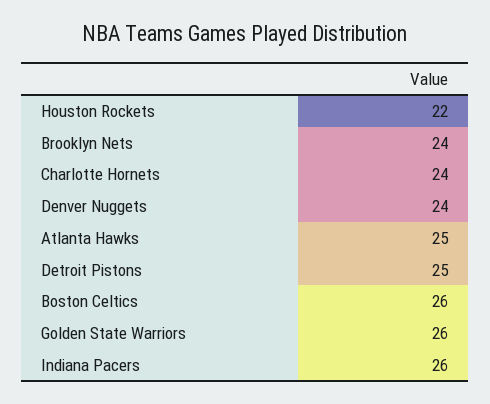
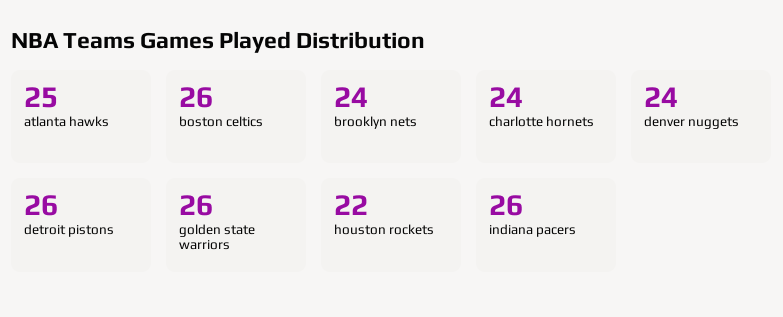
  {
    "Houston Rockets": 22,
    "Brooklyn Nets": 24,
    "Charlotte Hornets": 24,
    "Denver Nuggets": 24,
    "Atlanta Hawks": 25,
-   "Detroit Pistons": 25,
+   "Detroit Pistons": 26,
    "Boston Celtics": 26,
    "Golden State Warriors": 26,
    "Indiana Pacers": 26
  }

